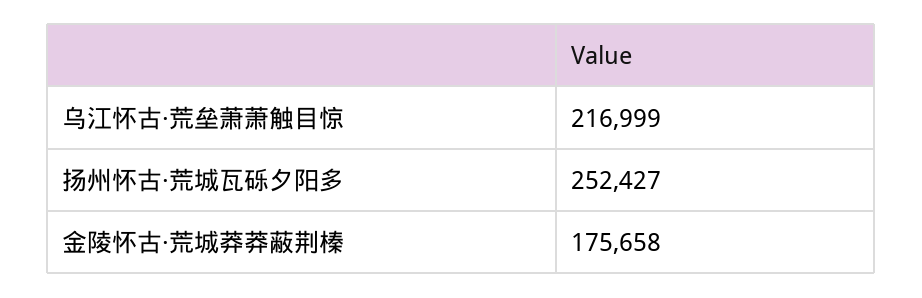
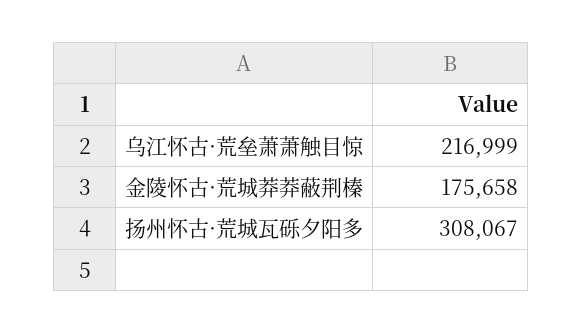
  {
    "乌江怀古·荒垒萧萧触目惊": 216999,
-   "扬州怀古·荒城瓦砾夕阳多": 252427,
+   "扬州怀古·荒城瓦砾夕阳多": 308067,
    "金陵怀古·荒城莽莽蔽荆榛": 175658
  }

